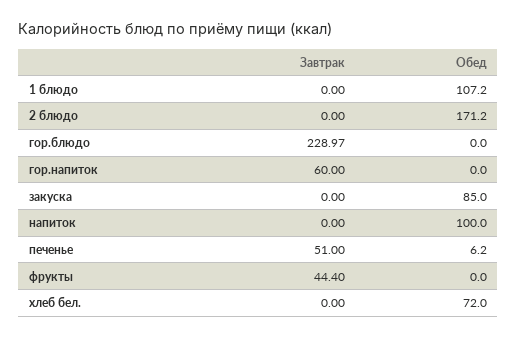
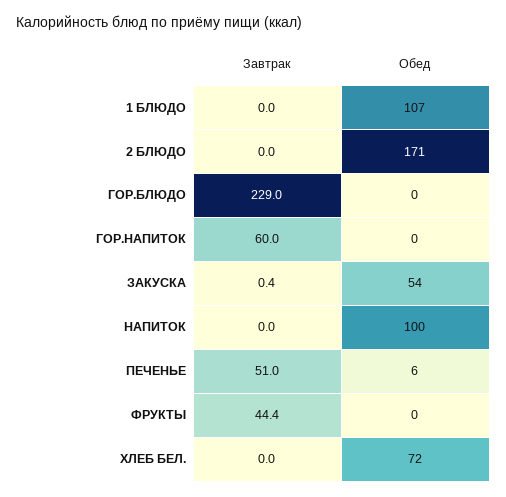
  {
    "Завтрак": {
      "1 блюдо": 0,
      "2 блюдо": 0,
      "гор.блюдо": 228.97,
      "гор.напиток": 60,
-     "закуска": 0,
+     "закуска": 0.4,
      "напиток": 0,
      "печенье": 51,
      "фрукты": 44.4,
      "хлеб бел.": 0
    },
    "Обед": {
      "1 блюдо": 107.2,
      "2 блюдо": 171.2,
      "гор.блюдо": 0,
      "гор.напиток": 0,
-     "закуска": 85,
+     "закуска": 54,
      "напиток": 100,
      "печенье": 6.2,
      "фрукты": 0,
      "хлеб бел.": 72
    }
  }

